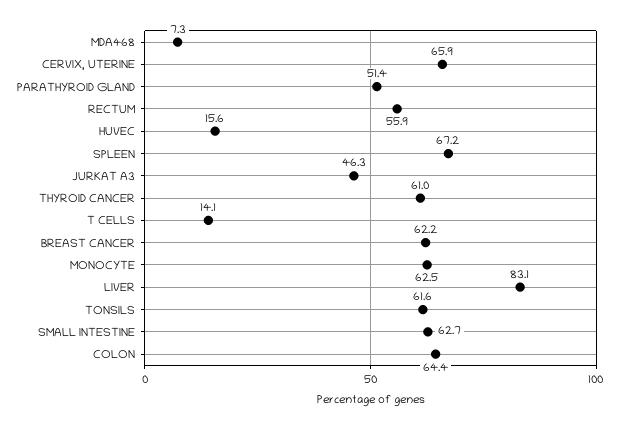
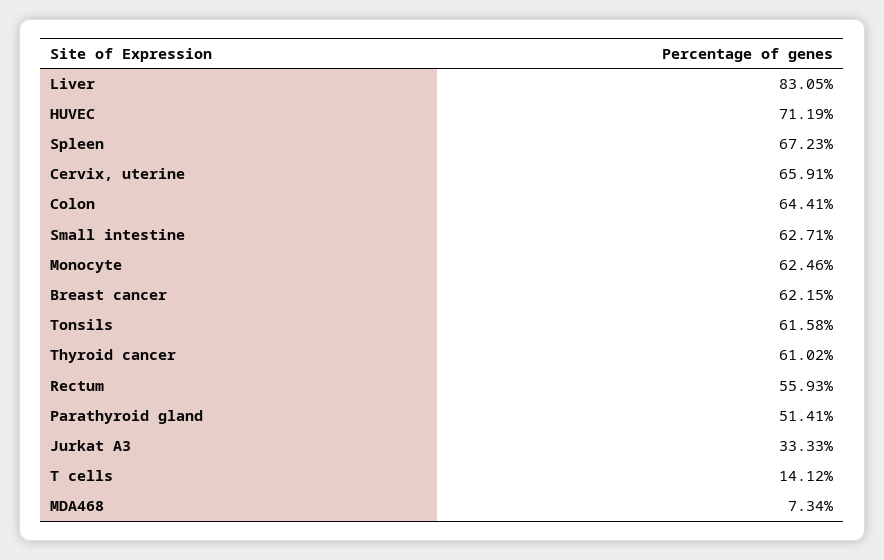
  {
    "MDA468": 7.34,
    "CERVIX, UTERINE": 65.91,
    "PARATHYROID GLAND": 51.41,
    "RECTUM": 55.93,
-   "HUVEC": 15.6,
+   "HUVEC": 71.19,
    "SPLEEN": 67.23,
-   "JURKAT A3": 46.3,
+   "JURKAT A3": 33.33,
    "THYROID CANCER": 61.02,
    "T CELLS": 14.12,
    "BREAST CANCER": 62.15,
    "MONOCYTE": 62.46,
    "LIVER": 83.05,
    "TONSILS": 61.58,
    "SMALL INTESTINE": 62.71,
    "COLON": 64.41
  }

